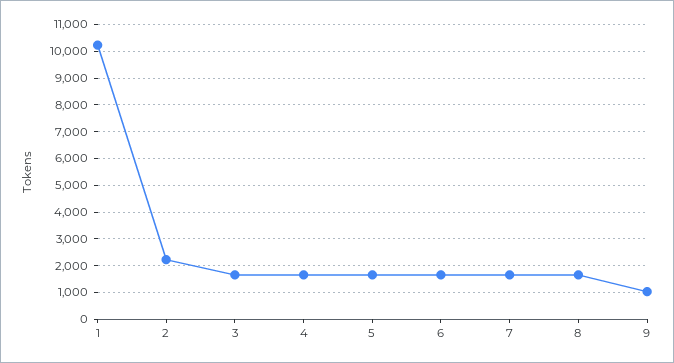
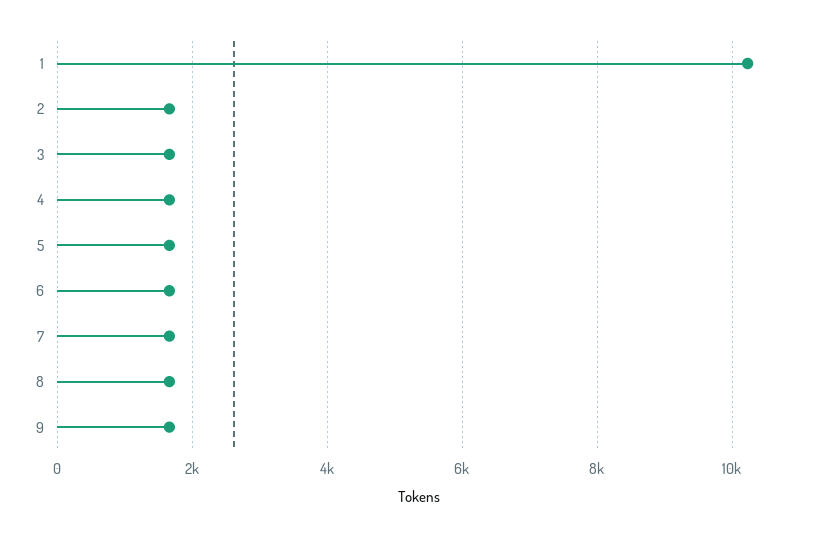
  {
    "1": 10200,
-   "2": 2250,
+   "2": 1600,
    "3": 1600,
    "4": 1600,
    "5": 1600,
    "6": 1600,
    "7": 1600,
    "8": 1600,
-   "9": 1000
+   "9": 1600
  }

